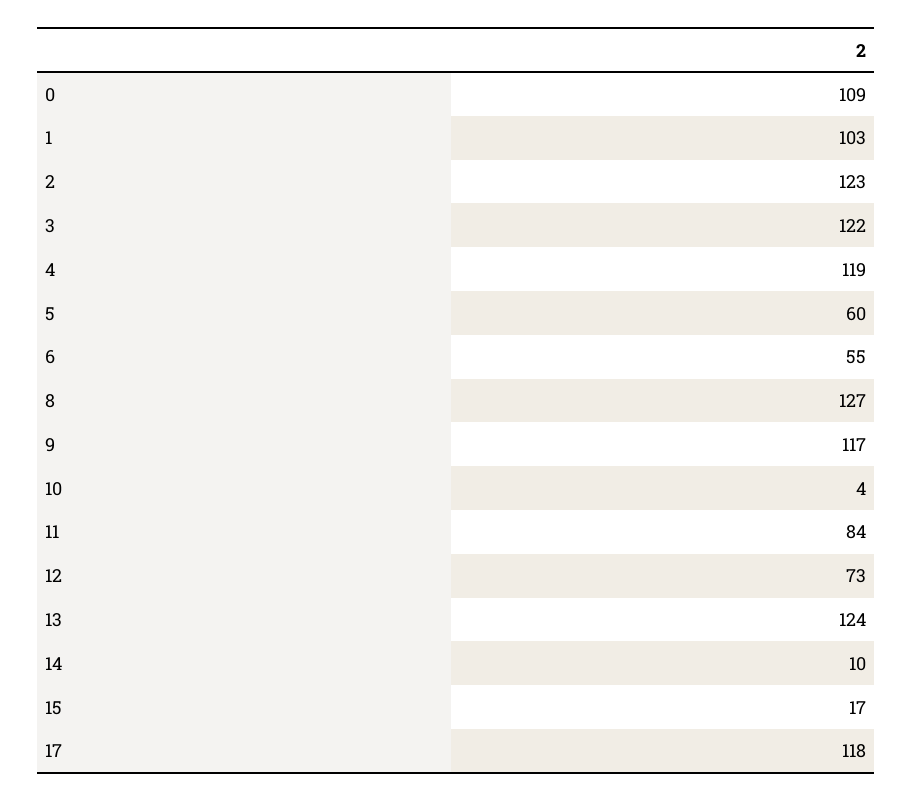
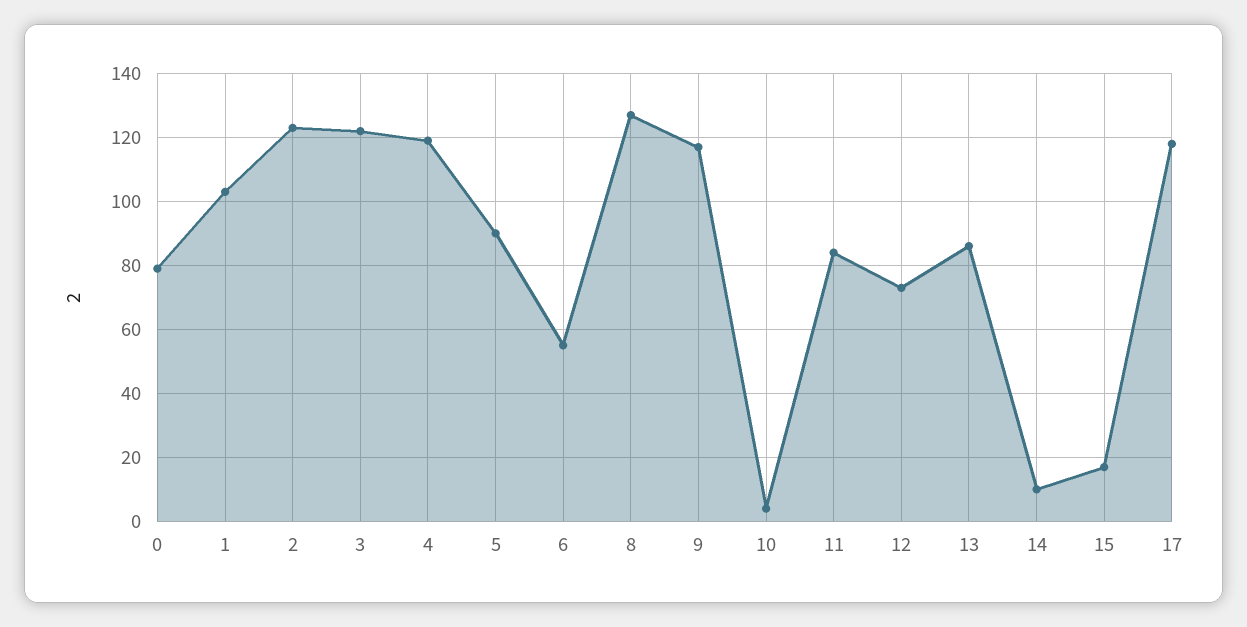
  {
-   "0": 109,
+   "0": 80,
    "1": 103,
    "2": 123,
    "3": 122,
    "4": 119,
-   "5": 60,
+   "5": 90,
    "6": 55,
    "8": 127,
    "9": 117,
    "10": 4,
    "11": 84,
    "12": 73,
-   "13": 124,
+   "13": 85,
    "14": 10,
    "15": 17,
    "17": 118
  }

